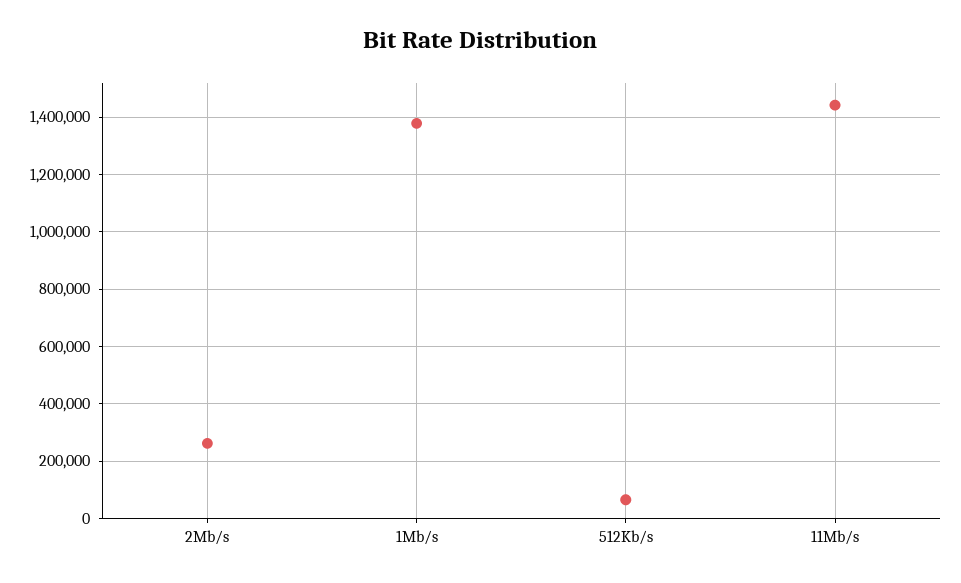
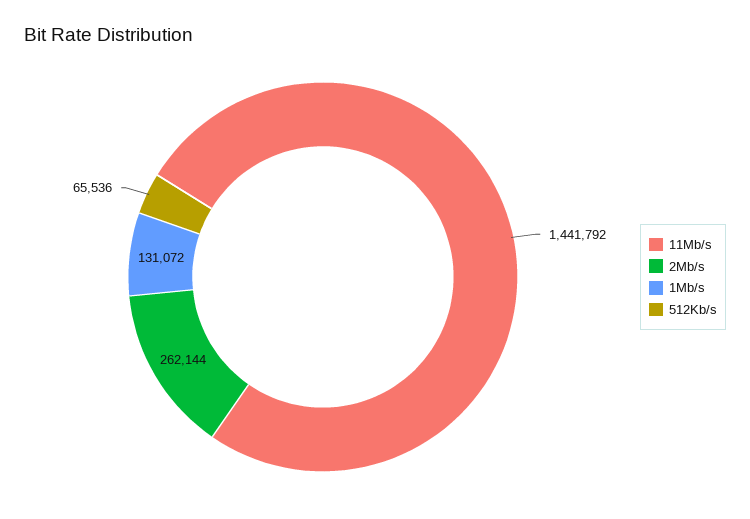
  {
    "2Mb/s": 262144,
-   "1Mb/s": 1375000,
+   "1Mb/s": 131072,
    "512Kb/s": 65536,
    "11Mb/s": 1441792
  }

